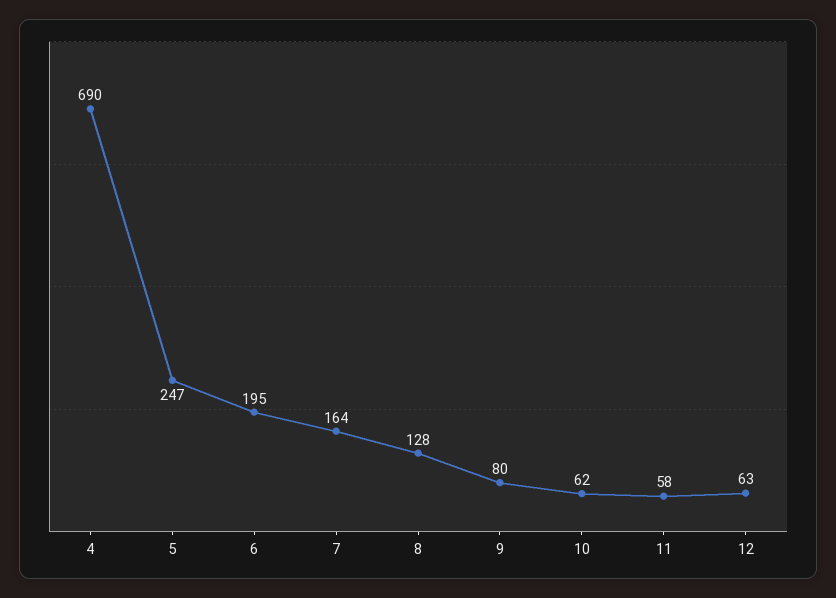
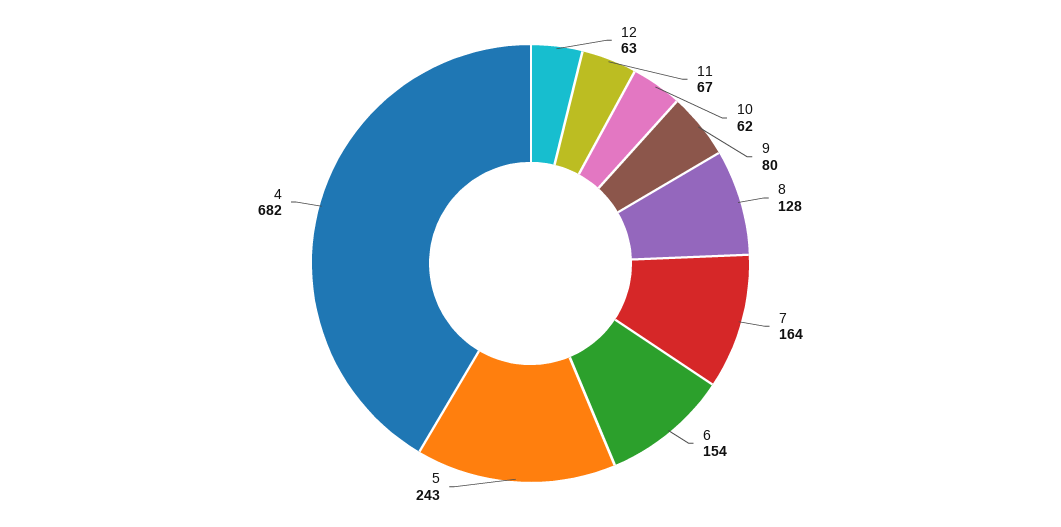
  {
-   "4": 690,
+   "4": 682,
-   "5": 247,
+   "5": 243,
-   "6": 195,
+   "6": 154,
    "7": 164,
    "8": 128,
    "9": 80,
    "10": 62,
-   "11": 58,
+   "11": 67,
    "12": 63
  }

